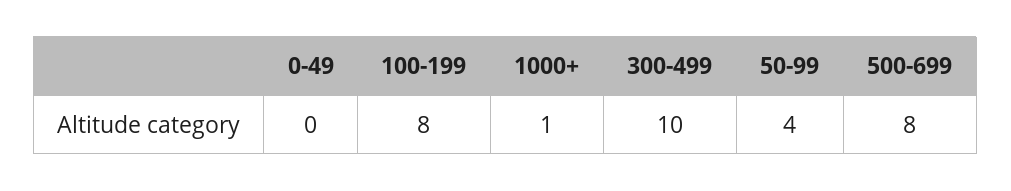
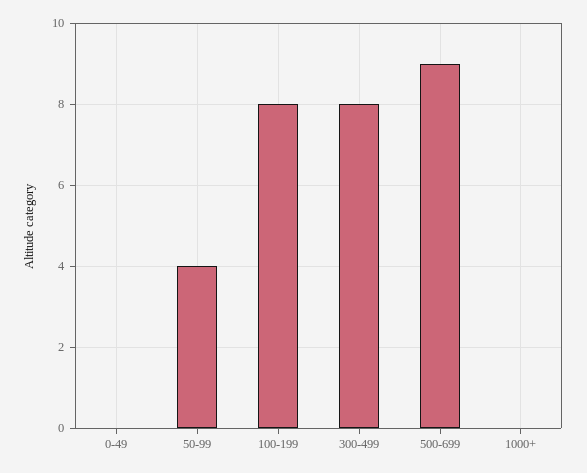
  {
    "0-49": 0,
    "100-199": 8,
-   "1000+": 1,
+   "1000+": 0,
-   "300-499": 10,
+   "300-499": 8,
    "50-99": 4,
-   "500-699": 8
+   "500-699": 9
  }

